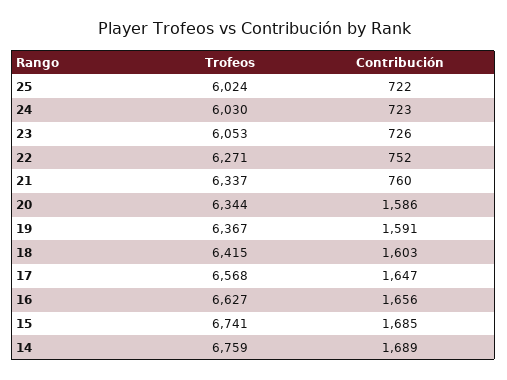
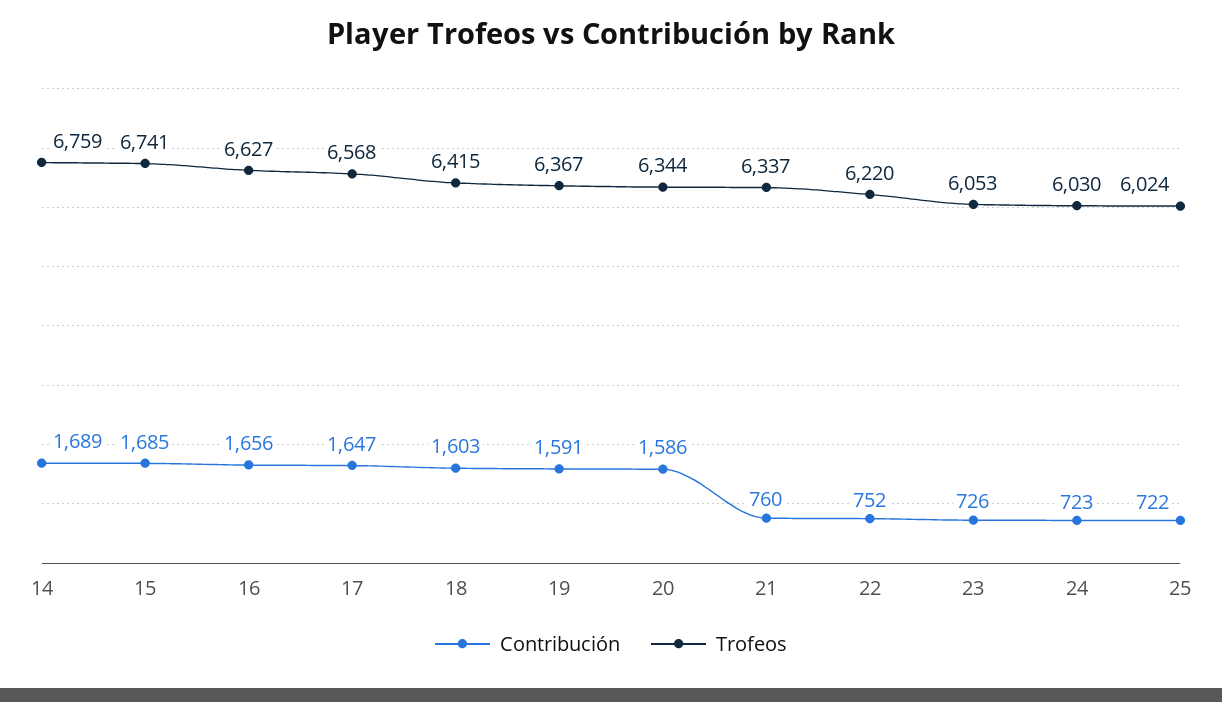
  {
    "Trofeos": {
      "25": 6024,
      "24": 6030,
      "23": 6053,
-     "22": 6271,
+     "22": 6220,
      "21": 6337,
      "20": 6344,
      "19": 6367,
      "18": 6415,
      "17": 6568,
      "16": 6627,
      "15": 6741,
      "14": 6759
    },
    "Contribución": {
      "25": 722,
      "24": 723,
      "23": 726,
      "22": 752,
      "21": 760,
      "20": 1586,
      "19": 1591,
      "18": 1603,
      "17": 1647,
      "16": 1656,
      "15": 1685,
      "14": 1689
    }
  }

